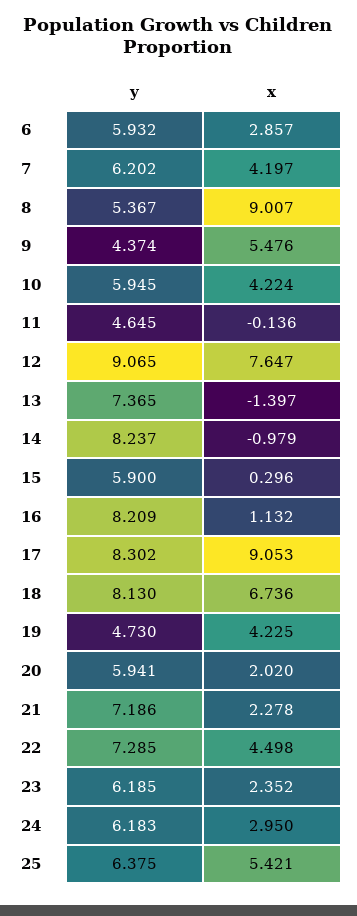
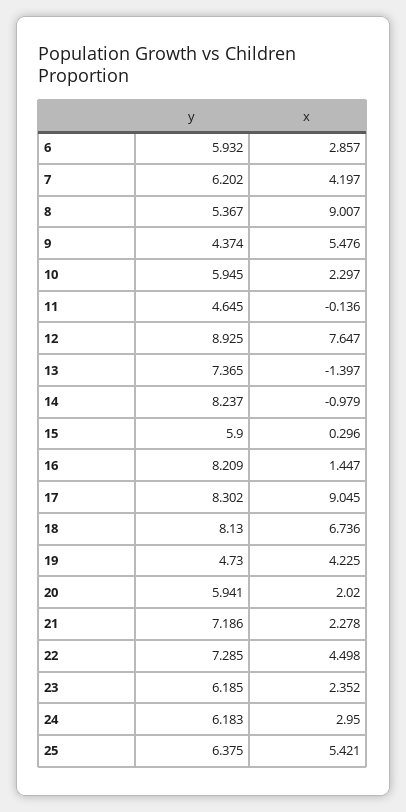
  {
    "y": {
      "6": 5.932,
      "7": 6.202,
      "8": 5.367,
      "9": 4.374,
      "10": 5.945,
      "11": 4.645,
-     "12": 9.065,
+     "12": 8.925,
      "13": 7.365,
      "14": 8.237,
      "15": 5.9,
      "16": 8.209,
      "17": 8.302,
      "18": 8.13,
      "19": 4.73,
      "20": 5.941,
      "21": 7.186,
      "22": 7.285,
      "23": 6.185,
      "24": 6.183,
      "25": 6.375
    },
    "x": {
      "6": 2.857,
      "7": 4.197,
      "8": 9.007,
      "9": 5.476,
-     "10": 4.224,
+     "10": 2.297,
      "11": -0.136,
      "12": 7.647,
      "13": -1.397,
      "14": -0.979,
      "15": 0.296,
-     "16": 1.132,
+     "16": 1.447,
-     "17": 9.053,
+     "17": 9.045,
      "18": 6.736,
      "19": 4.225,
      "20": 2.02,
      "21": 2.278,
      "22": 4.498,
      "23": 2.352,
      "24": 2.95,
      "25": 5.421
    }
  }

